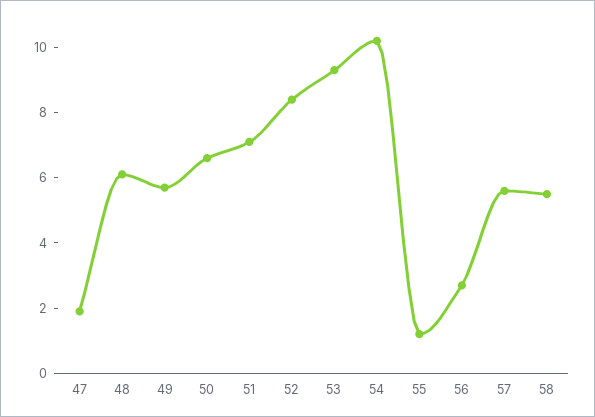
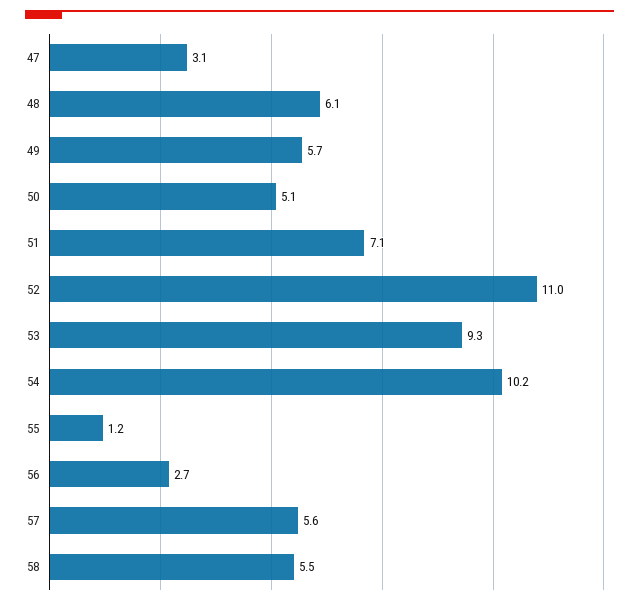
  {
-   "47": 2,
+   "47": 3.1,
    "48": 6.1,
    "49": 5.7,
-   "50": 6.5,
+   "50": 5.1,
    "51": 7.1,
-   "52": 8.5,
+   "52": 11,
    "53": 9.3,
    "54": 10.2,
    "55": 1.2,
    "56": 2.7,
    "57": 5.6,
    "58": 5.5
  }

